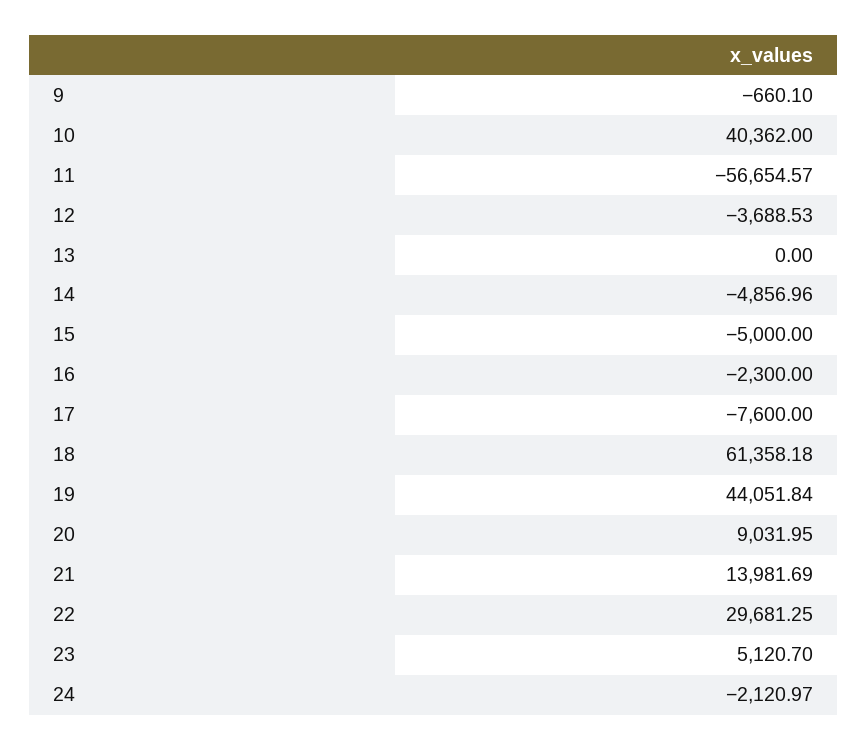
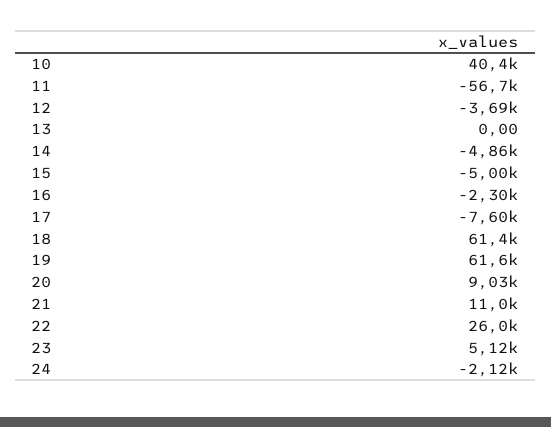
  {
-   "9": -660.1,
    "10": 40362,
    "11": -56654.57,
    "12": -3688.53,
    "13": 0,
    "14": -4856.96,
    "15": -5000,
    "16": -2300,
    "17": -7600,
    "18": 61358.18,
-   "19": 44051.84,
+   "19": 61600,
    "20": 9031.95,
-   "21": 13981.69,
+   "21": 11000,
-   "22": 29681.25,
+   "22": 26000,
    "23": 5120.7,
    "24": -2120.97
  }

